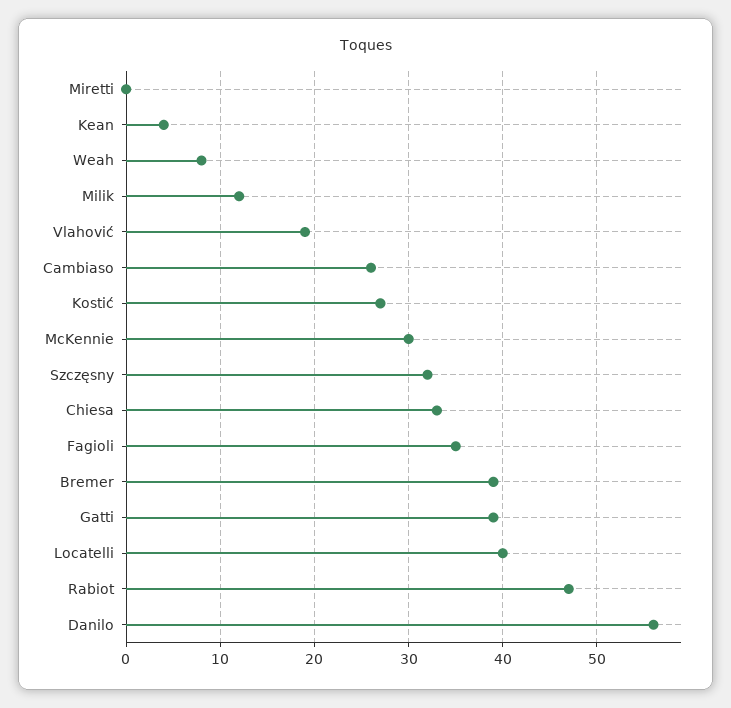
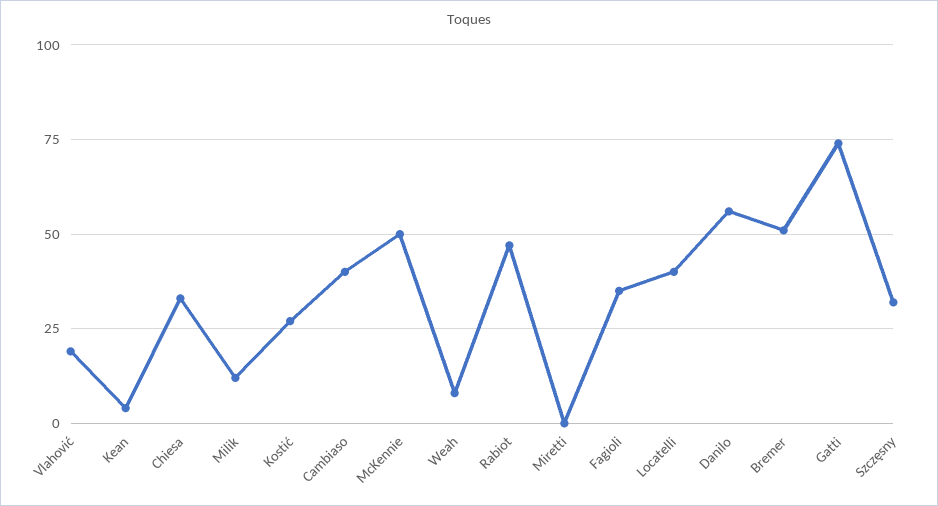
  {
    "Miretti": 0,
    "Kean": 4,
    "Weah": 8,
    "Milik": 12,
    "Vlahović": 19,
-   "Cambiaso": 26,
+   "Cambiaso": 40,
    "Kostić": 27,
-   "McKennie": 30,
+   "McKennie": 50,
    "Szczęsny": 32,
    "Chiesa": 33,
    "Fagioli": 35,
-   "Bremer": 39,
+   "Bremer": 50,
-   "Gatti": 39,
+   "Gatti": 75,
    "Locatelli": 40,
    "Rabiot": 47,
    "Danilo": 56
  }

